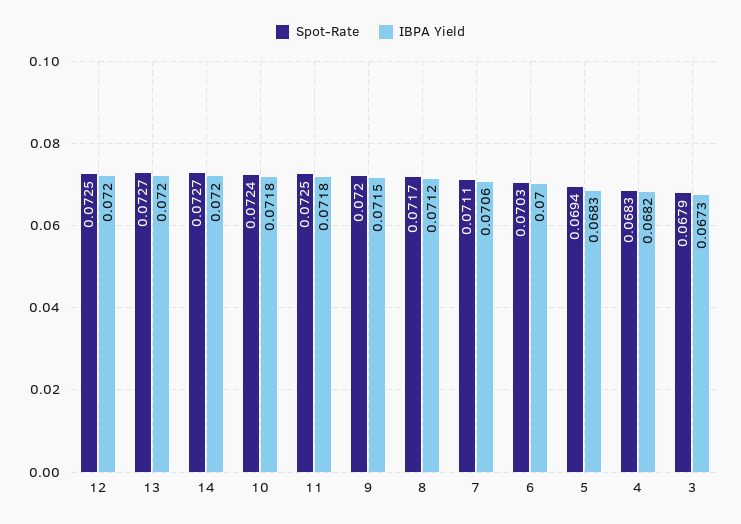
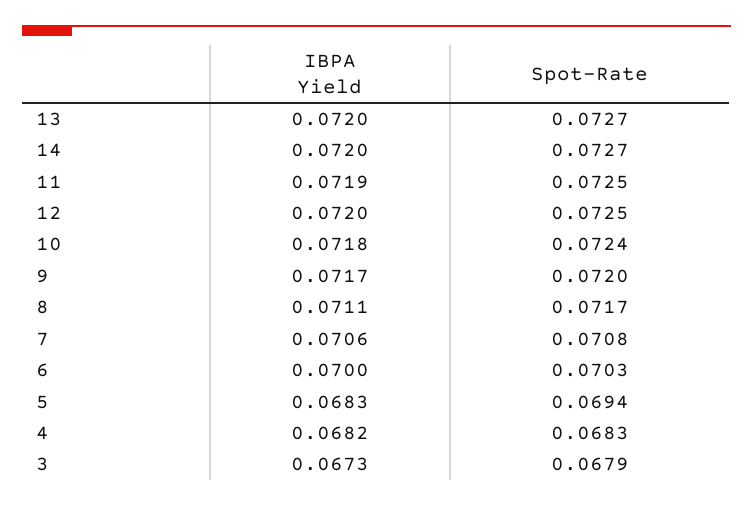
  {
    "Spot-Rate": {
      "12": 0.0725,
      "13": 0.0727,
      "14": 0.0727,
      "10": 0.0724,
      "11": 0.0725,
      "9": 0.072,
      "8": 0.0717,
-     "7": 0.0711,
+     "7": 0.0708,
      "6": 0.0703,
      "5": 0.0694,
      "4": 0.0683,
      "3": 0.0679
    },
    "IBPA Yield": {
      "12": 0.072,
      "13": 0.072,
      "14": 0.072,
      "10": 0.0718,
-     "11": 0.0718,
+     "11": 0.0719,
-     "9": 0.0715,
+     "9": 0.0717,
-     "8": 0.0712,
+     "8": 0.0711,
      "7": 0.0706,
      "6": 0.07,
      "5": 0.0683,
      "4": 0.0682,
      "3": 0.0673
    }
  }

